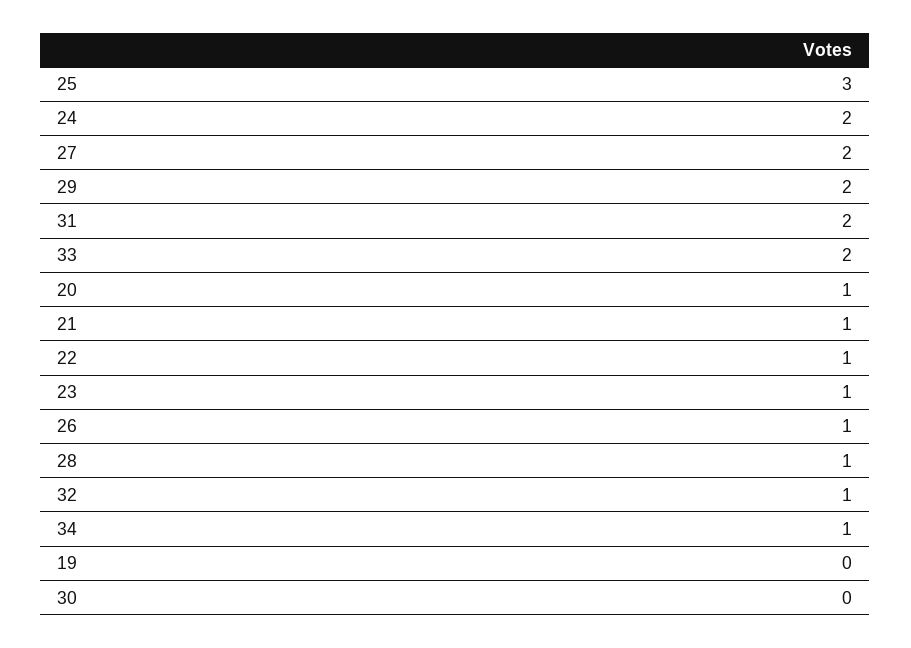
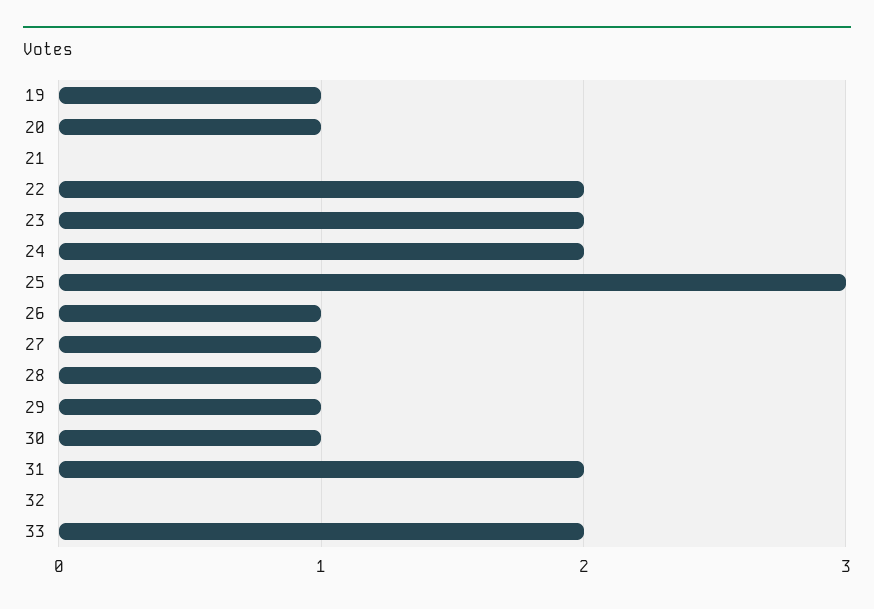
  {
    "25": 3,
    "24": 2,
-   "27": 2,
+   "27": 1,
-   "29": 2,
+   "29": 1,
    "31": 2,
    "33": 2,
    "20": 1,
-   "21": 1,
+   "21": 0,
-   "22": 1,
+   "22": 2,
-   "23": 1,
+   "23": 2,
    "26": 1,
    "28": 1,
-   "32": 1,
+   "32": 0,
-   "34": 1,
-   "19": 0,
+   "19": 1,
-   "30": 0
+   "30": 1
  }

